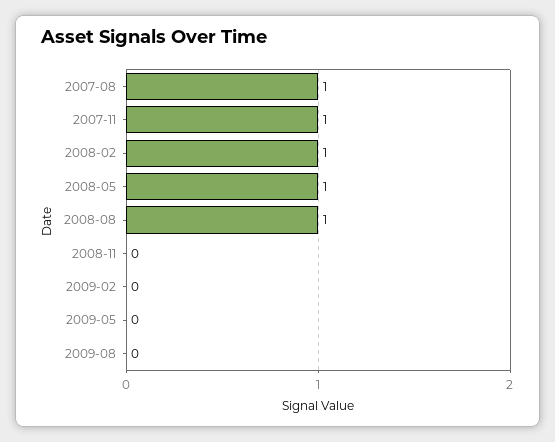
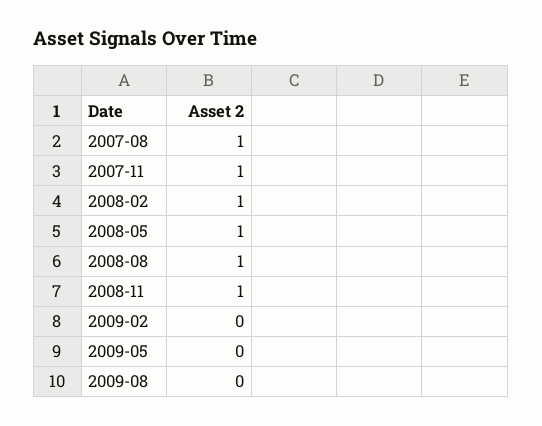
  {
    "2007-08": 1,
    "2007-11": 1,
    "2008-02": 1,
    "2008-05": 1,
    "2008-08": 1,
-   "2008-11": 0,
+   "2008-11": 1,
    "2009-02": 0,
    "2009-05": 0,
    "2009-08": 0
  }

